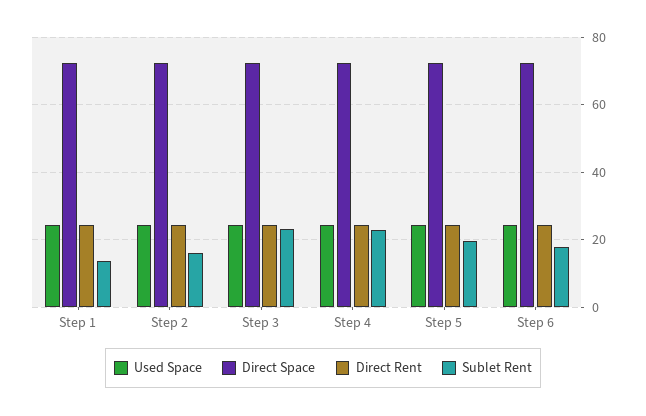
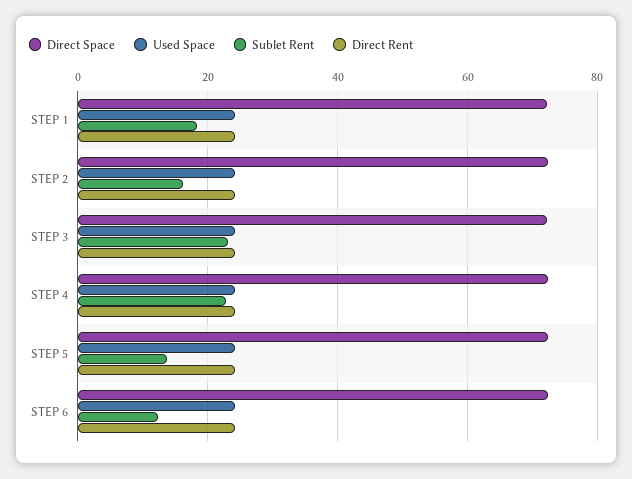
  {
    "Used Space": {
      "Step 1": 24,
      "Step 2": 24,
      "Step 3": 24,
      "Step 4": 24,
      "Step 5": 24,
      "Step 6": 24
    },
    "Direct Space": {
      "Step 1": 72,
      "Step 2": 72,
      "Step 3": 72,
      "Step 4": 72,
      "Step 5": 72,
      "Step 6": 72
    },
    "Direct Rent": {
      "Step 1": 24,
      "Step 2": 24,
      "Step 3": 24,
      "Step 4": 24,
      "Step 5": 24,
      "Step 6": 24
    },
    "Sublet Rent": {
-     "Step 1": 14,
+     "Step 1": 18,
      "Step 2": 16,
      "Step 3": 24,
      "Step 4": 22,
-     "Step 5": 20,
+     "Step 5": 14,
-     "Step 6": 18
+     "Step 6": 12
    }
  }

